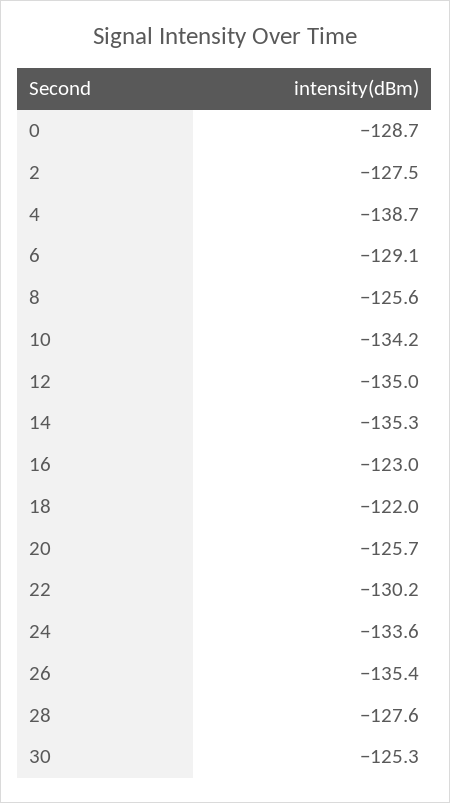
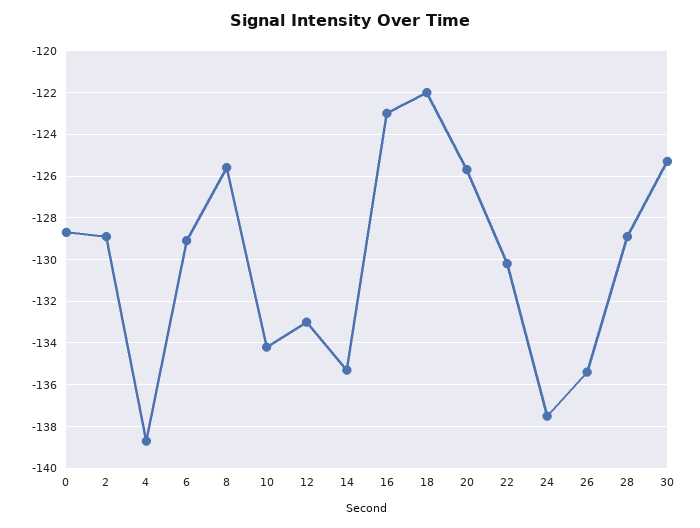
  {
    "0": -128.7,
-   "2": -127.5,
+   "2": -129,
    "4": -138.7,
    "6": -129.1,
    "8": -125.6,
    "10": -134.2,
-   "12": -135,
+   "12": -133,
    "14": -135.3,
    "16": -123,
    "18": -122,
    "20": -125.7,
    "22": -130.2,
-   "24": -133.6,
+   "24": -137.5,
    "26": -135.4,
-   "28": -127.6,
+   "28": -129,
    "30": -125.3
  }

